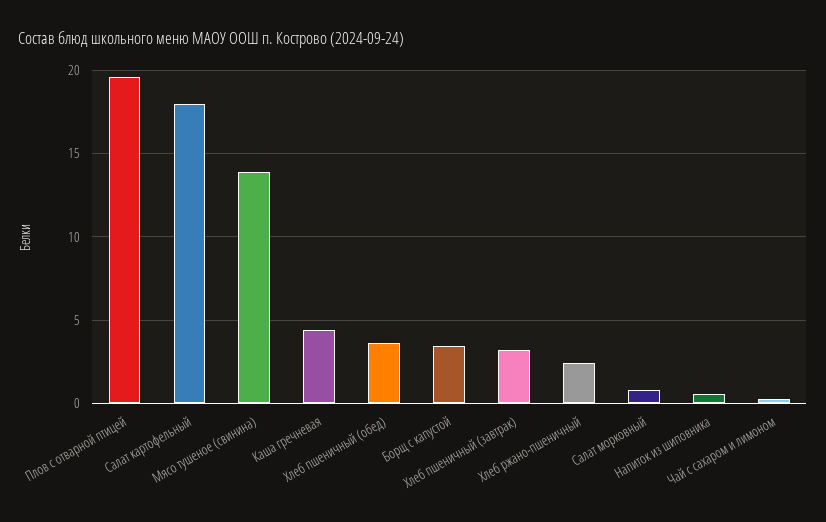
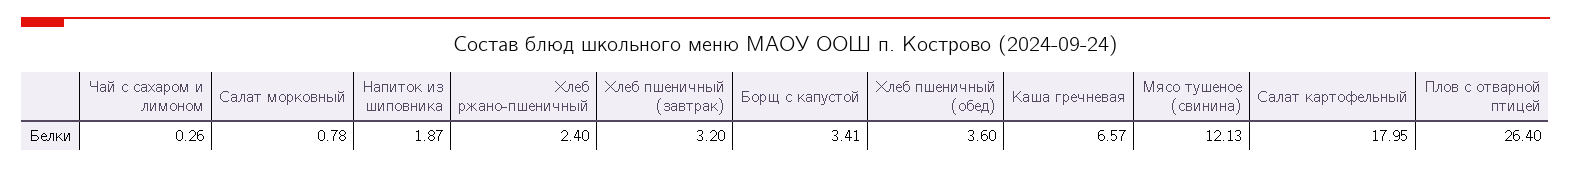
  {
-   "Плов с отварной птицей": 19.5,
+   "Плов с отварной птицей": 26.4,
    "Салат картофельный": 17.95,
-   "Мясо тушеное (свинина)": 14,
+   "Мясо тушеное (свинина)": 12.13,
-   "Каша гречневая": 4.5,
+   "Каша гречневая": 6.57,
    "Хлеб пшеничный (обед)": 3.6,
    "Борщ с капустой": 3.41,
    "Хлеб пшеничный (завтрак)": 3.2,
    "Хлеб ржано-пшеничный": 2.4,
    "Салат морковный": 0.78,
-   "Напиток из шиповника": 0.5,
+   "Напиток из шиповника": 1.87,
    "Чай с сахаром и лимоном": 0.26
  }

